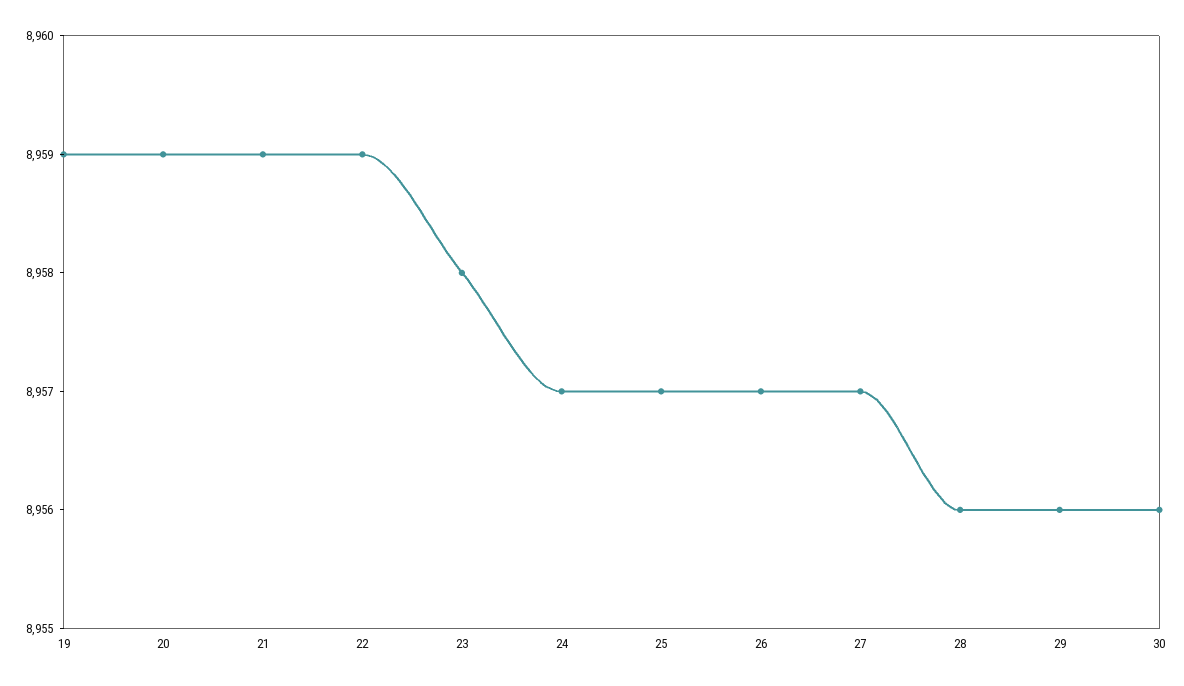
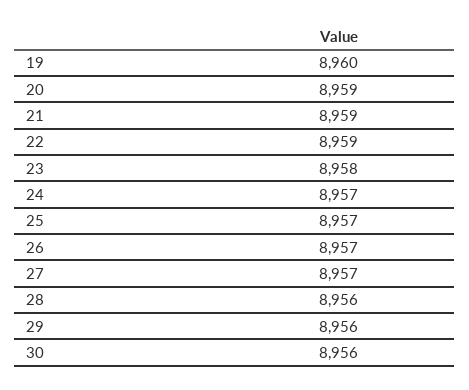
  {
-   "19": 8959,
+   "19": 8960,
    "20": 8959,
    "21": 8959,
    "22": 8959,
    "23": 8958,
    "24": 8957,
    "25": 8957,
    "26": 8957,
    "27": 8957,
    "28": 8956,
    "29": 8956,
    "30": 8956
  }

